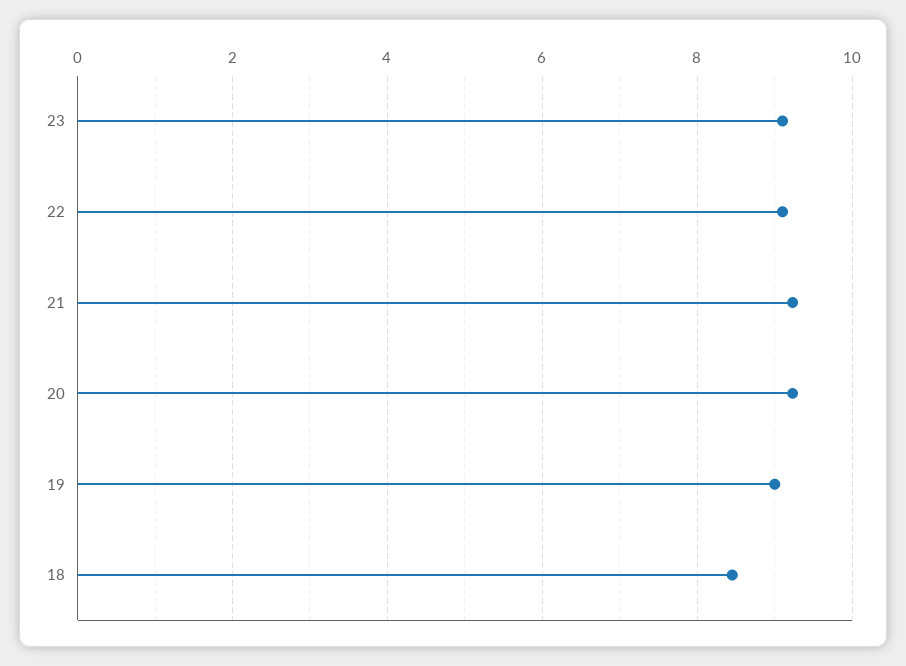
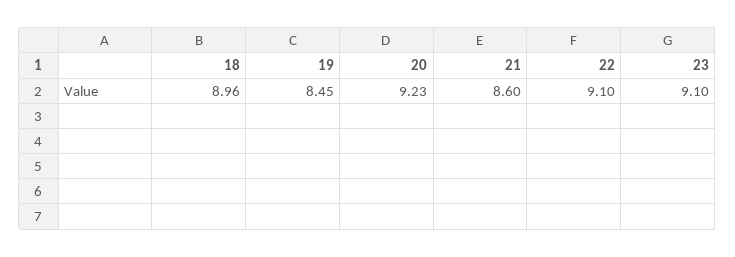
  {
    "23": 9.1,
    "22": 9.1,
-   "21": 9.2,
+   "21": 8.6,
    "20": 9.23,
-   "19": 9,
+   "19": 8.45,
-   "18": 8.4
+   "18": 8.96
  }

